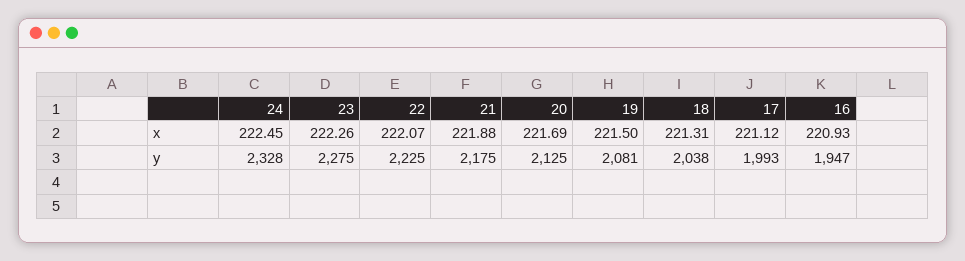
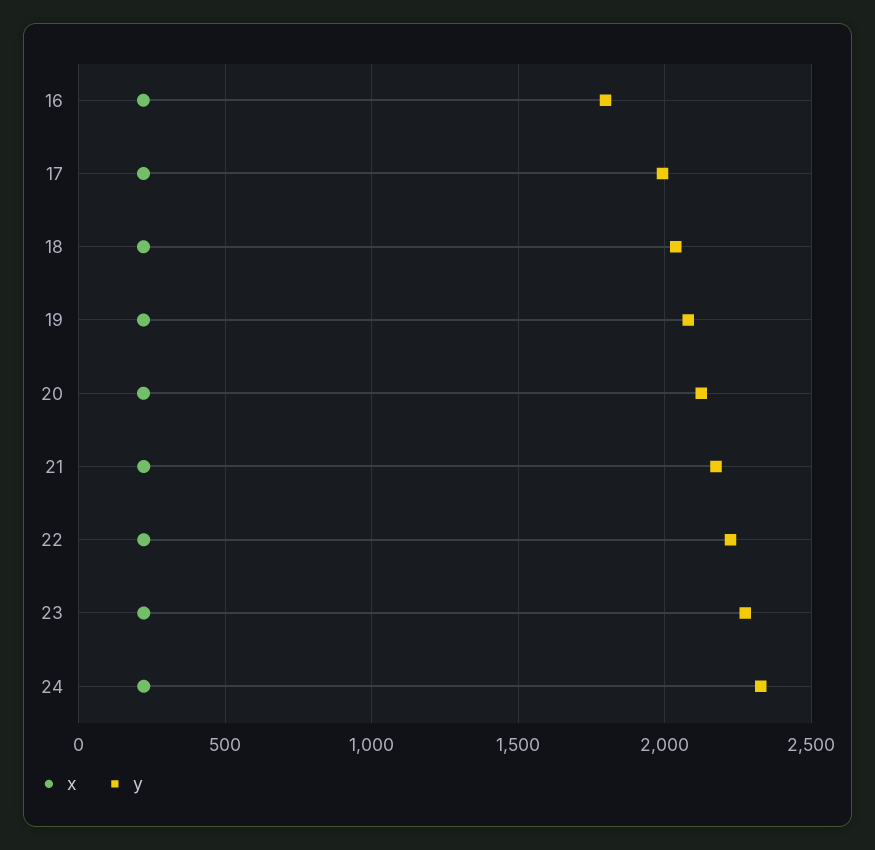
  {
    "x": {
      "24": 222.45,
      "23": 222.26,
      "22": 222.07,
      "21": 221.88,
      "20": 221.69,
      "19": 221.5,
      "18": 221.31,
      "17": 221.12,
      "16": 220.93
    },
    "y": {
      "24": 2328,
      "23": 2275,
      "22": 2225,
      "21": 2175,
      "20": 2125,
      "19": 2081,
      "18": 2038,
      "17": 1993,
-     "16": 1947
+     "16": 1800
    }
  }

